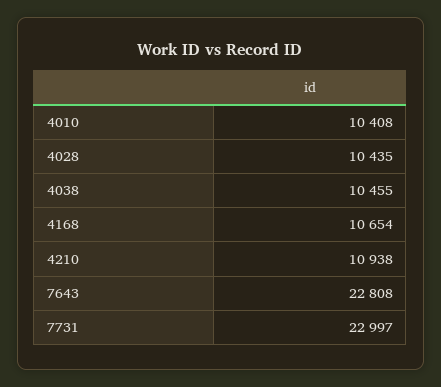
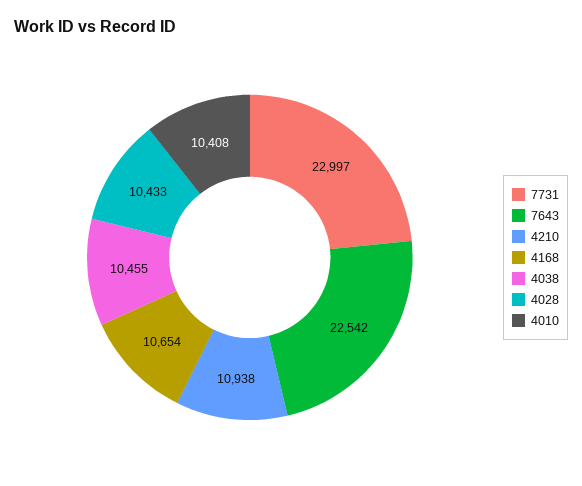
  {
    "4010": 10408,
-   "4028": 10435,
+   "4028": 10433,
    "4038": 10455,
    "4168": 10654,
    "4210": 10938,
-   "7643": 22808,
+   "7643": 22542,
    "7731": 22997
  }

